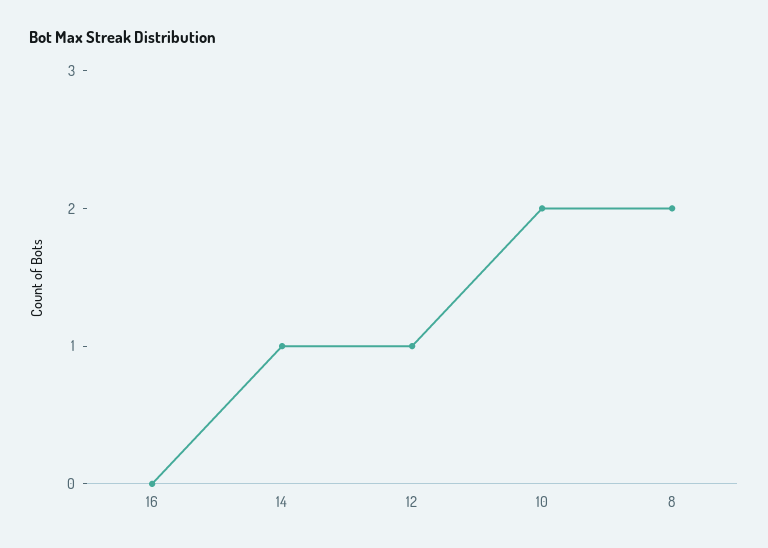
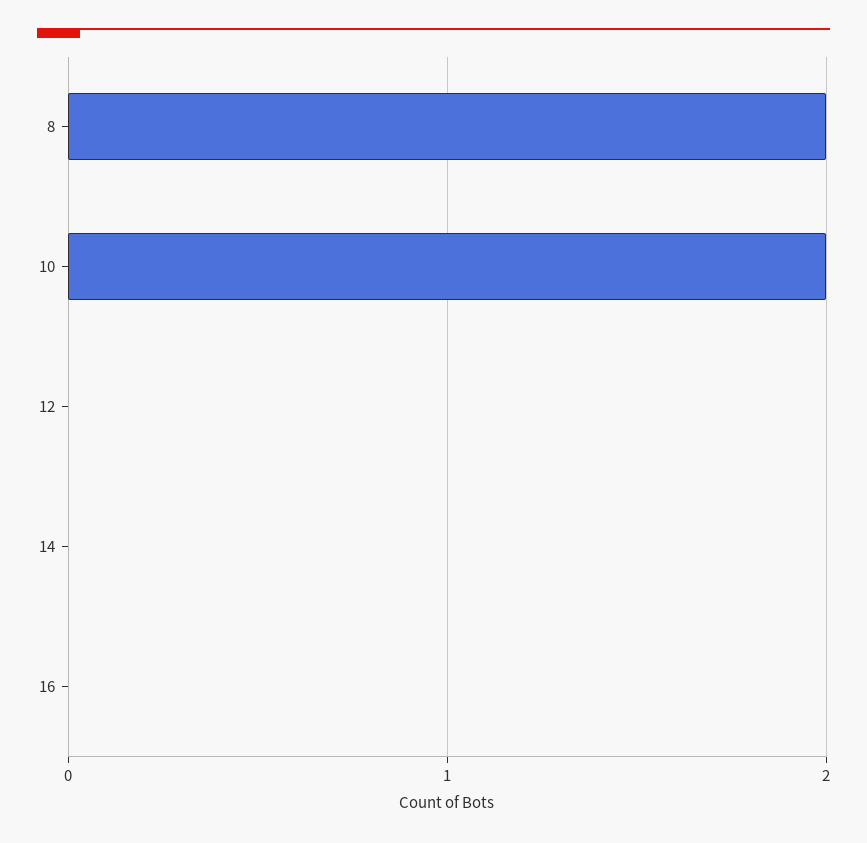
  {
    "16": 0,
-   "14": 1,
+   "14": 0,
-   "12": 1,
+   "12": 0,
    "10": 2,
    "8": 2
  }

